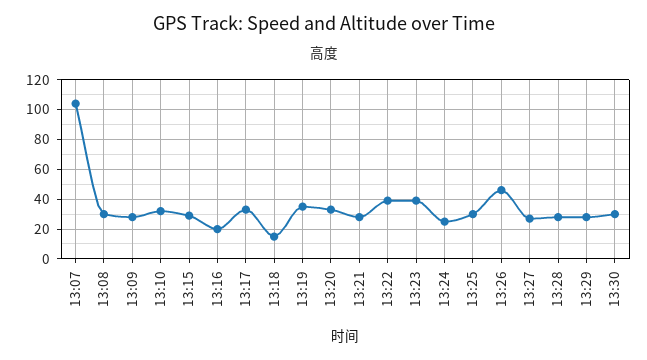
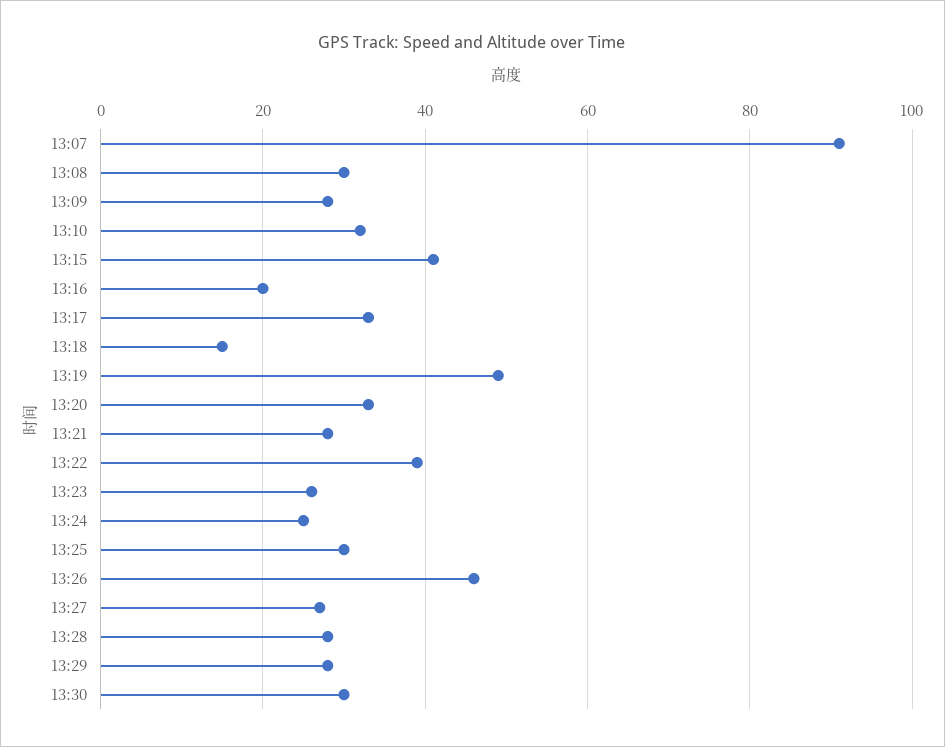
  {
-   "13:07": 105,
+   "13:07": 90,
    "13:08": 30,
    "13:09": 30,
    "13:10": 30,
-   "13:15": 30,
+   "13:15": 40,
    "13:16": 20,
    "13:17": 35,
    "13:18": 15,
-   "13:19": 35,
+   "13:19": 50,
    "13:20": 35,
    "13:21": 30,
    "13:22": 40,
-   "13:23": 40,
+   "13:23": 25,
    "13:24": 25,
    "13:25": 30,
    "13:26": 45,
    "13:27": 25,
    "13:28": 30,
    "13:29": 30,
    "13:30": 30
  }

